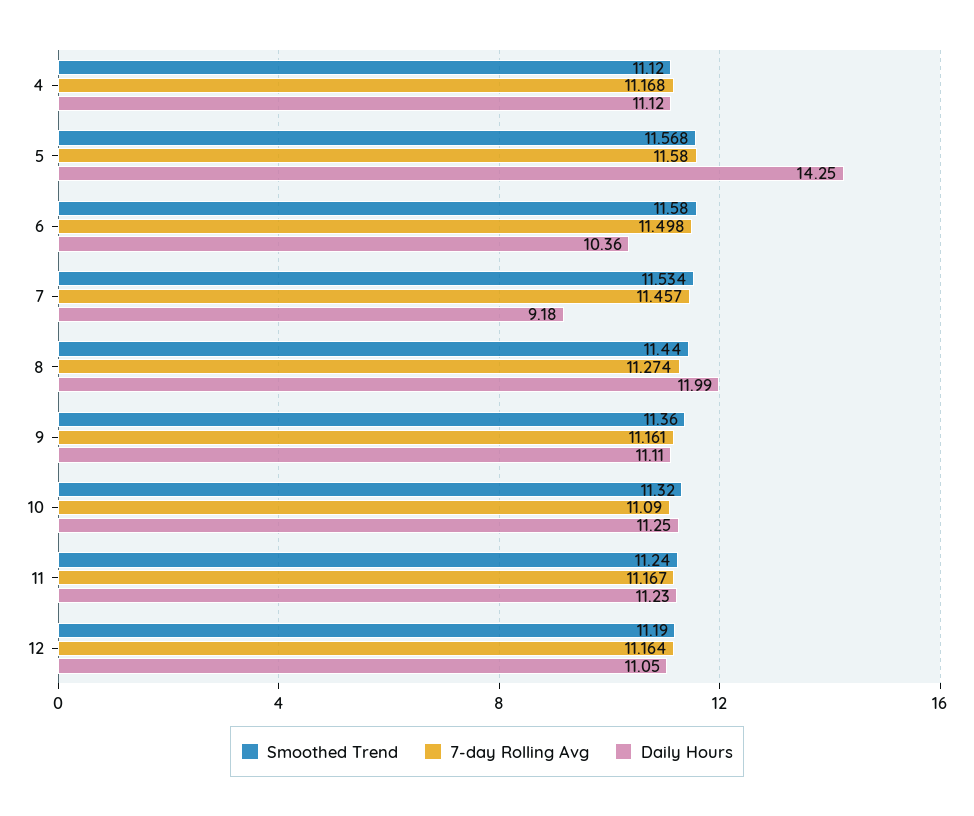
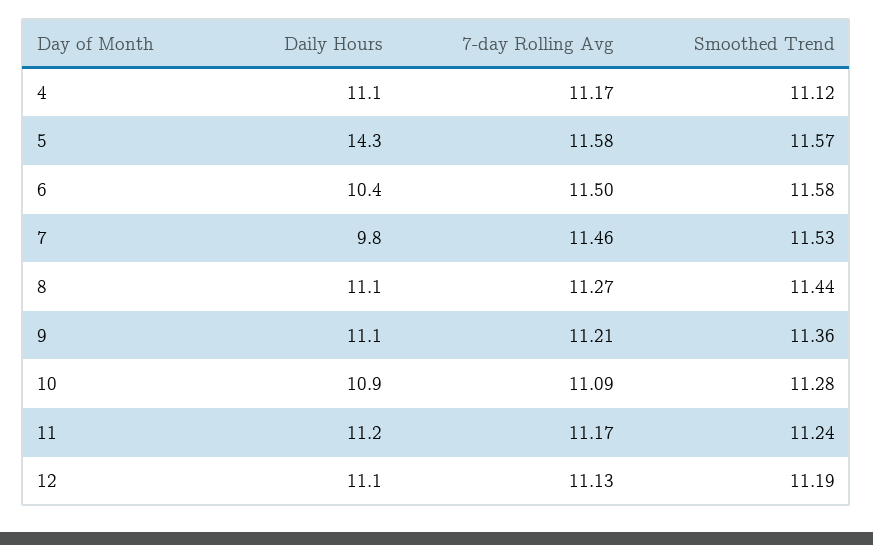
  {
    "Smoothed Trend": {
      "4": 11.12,
      "5": 11.568,
      "6": 11.58,
      "7": 11.534,
      "8": 11.44,
      "9": 11.36,
-     "10": 11.32,
+     "10": 11.28,
      "11": 11.24,
      "12": 11.19
    },
    "7-day Rolling Avg": {
      "4": 11.168,
      "5": 11.58,
      "6": 11.498,
      "7": 11.457,
      "8": 11.274,
-     "9": 11.161,
+     "9": 11.21,
      "10": 11.09,
      "11": 11.167,
-     "12": 11.164
+     "12": 11.13
    },
    "Daily Hours": {
      "4": 11.12,
      "5": 14.25,
      "6": 10.36,
-     "7": 9.18,
+     "7": 9.8,
-     "8": 11.99,
+     "8": 11.1,
      "9": 11.11,
-     "10": 11.25,
+     "10": 10.9,
      "11": 11.23,
      "12": 11.05
    }
  }

